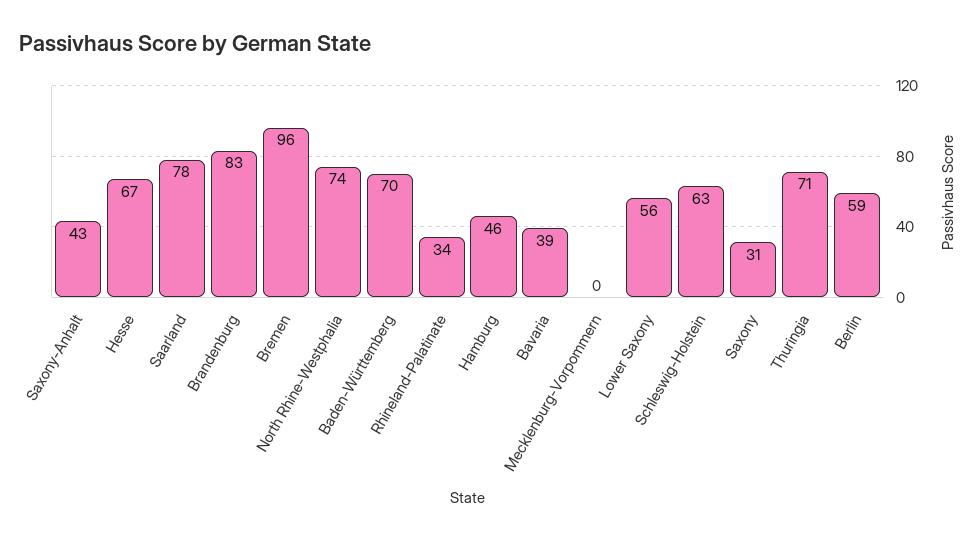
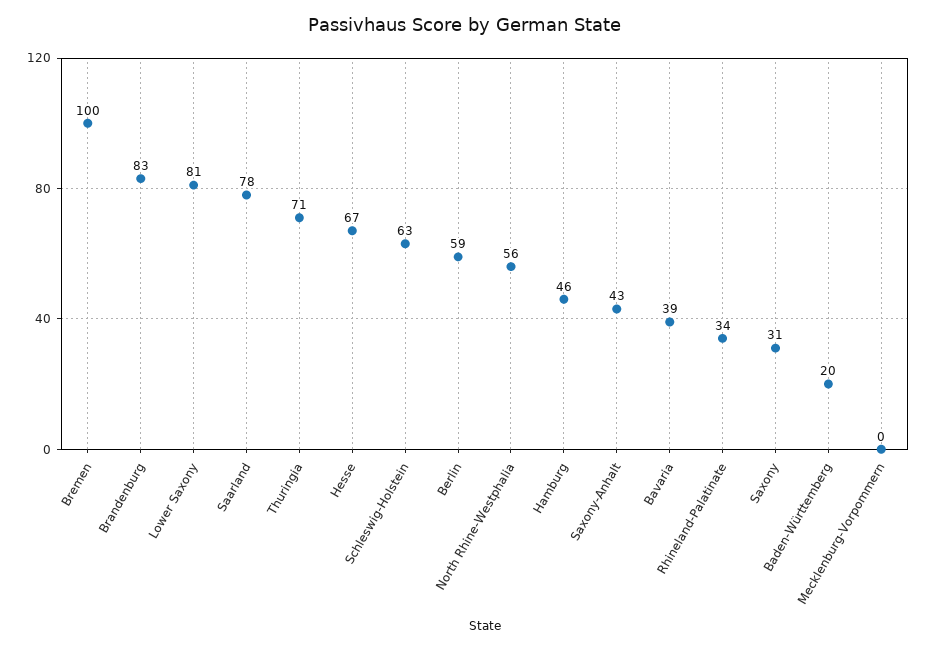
  {
    "Saxony-Anhalt": 43,
    "Hesse": 67,
    "Saarland": 78,
    "Brandenburg": 83,
-   "Bremen": 96,
+   "Bremen": 100,
-   "North Rhine-Westphalia": 74,
+   "North Rhine-Westphalia": 56,
-   "Baden-Württemberg": 70,
+   "Baden-Württemberg": 20,
    "Rhineland-Palatinate": 34,
    "Hamburg": 46,
    "Bavaria": 39,
    "Mecklenburg-Vorpommern": 0,
-   "Lower Saxony": 56,
+   "Lower Saxony": 81,
    "Schleswig-Holstein": 63,
    "Saxony": 31,
    "Thuringia": 71,
    "Berlin": 59
  }

